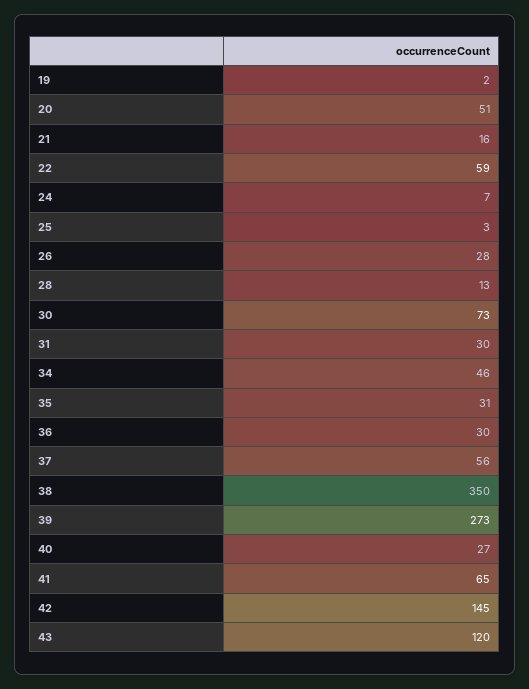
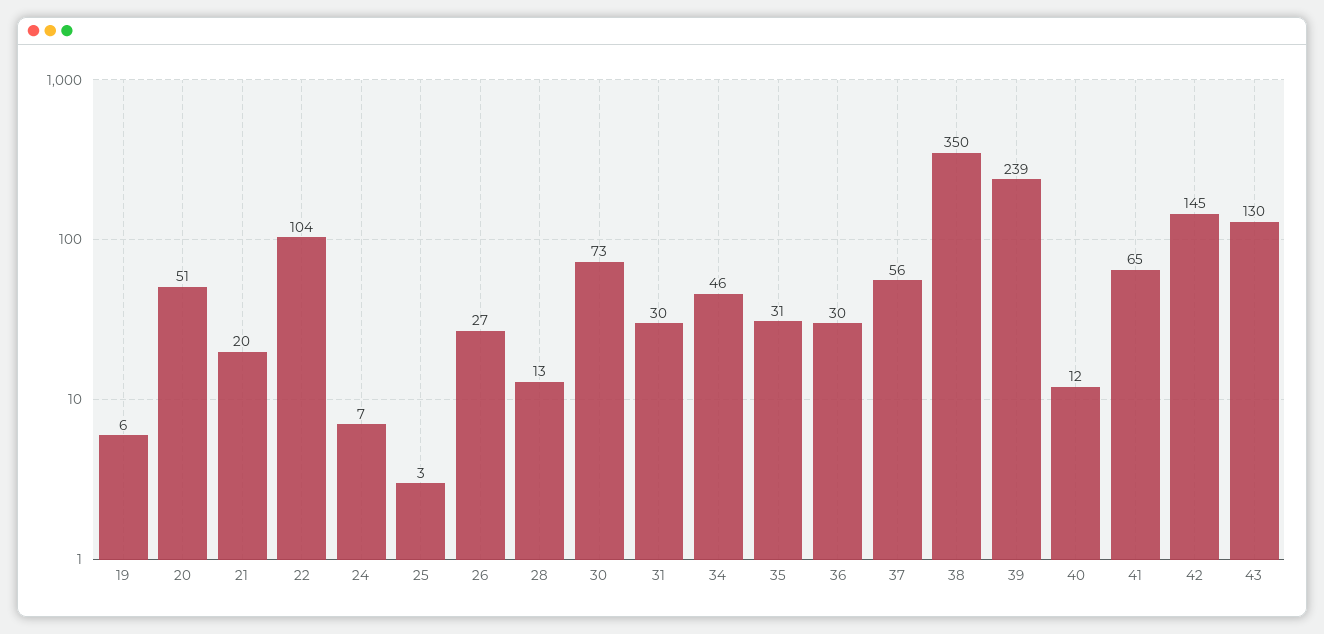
  {
-   "19": 2,
+   "19": 6,
    "20": 51,
-   "21": 16,
+   "21": 20,
-   "22": 59,
+   "22": 104,
    "24": 7,
    "25": 3,
-   "26": 28,
+   "26": 27,
    "28": 13,
    "30": 73,
    "31": 30,
    "34": 46,
    "35": 31,
    "36": 30,
    "37": 56,
    "38": 350,
-   "39": 273,
+   "39": 239,
-   "40": 27,
+   "40": 12,
    "41": 65,
    "42": 145,
-   "43": 120
+   "43": 130
  }

